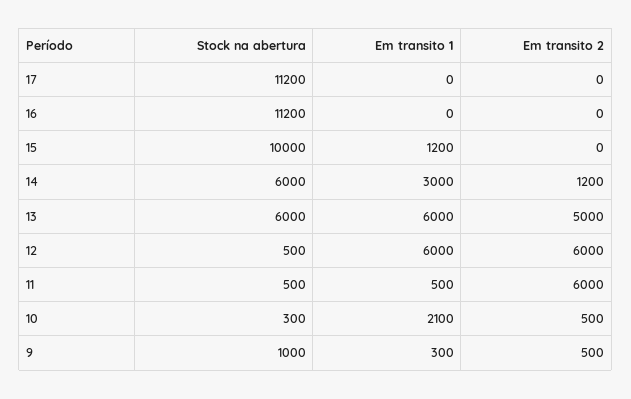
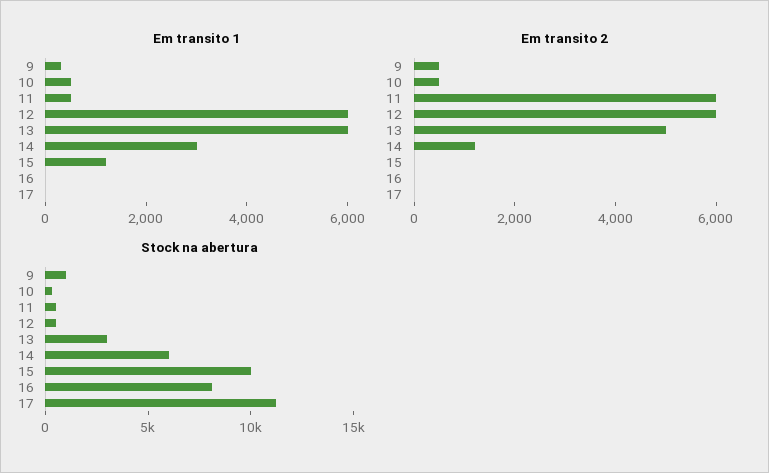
  {
    "Stock na abertura": {
      "17": 11200,
-     "16": 11200,
+     "16": 8000,
      "15": 10000,
      "14": 6000,
-     "13": 6000,
+     "13": 3000,
      "12": 500,
      "11": 500,
      "10": 300,
      "9": 1000
    },
    "Em transito 1": {
      "17": 0,
      "16": 0,
      "15": 1200,
      "14": 3000,
      "13": 6000,
      "12": 6000,
      "11": 500,
-     "10": 2100,
+     "10": 500,
      "9": 300
    },
    "Em transito 2": {
      "17": 0,
      "16": 0,
      "15": 0,
      "14": 1200,
      "13": 5000,
      "12": 6000,
      "11": 6000,
      "10": 500,
      "9": 500
    }
  }

